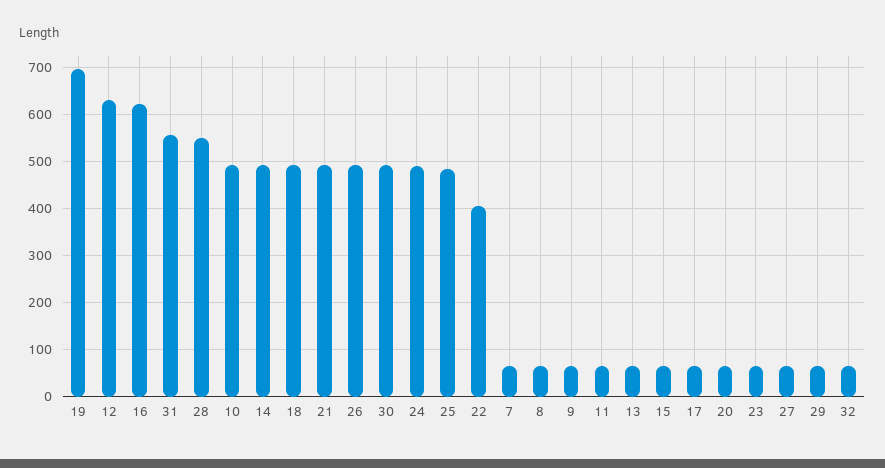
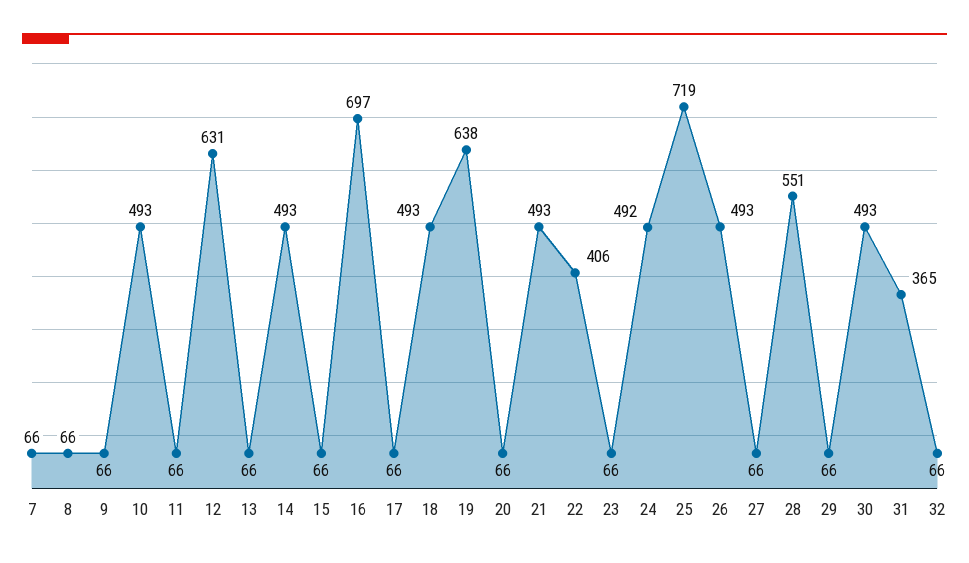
  {
-   "19": 700,
+   "19": 638,
    "12": 631,
-   "16": 620,
+   "16": 697,
-   "31": 560,
+   "31": 365,
    "28": 551,
    "10": 493,
    "14": 493,
    "18": 493,
    "21": 493,
    "26": 493,
    "30": 493,
    "24": 492,
-   "25": 480,
+   "25": 719,
    "22": 406,
    "7": 66,
    "8": 66,
    "9": 66,
    "11": 66,
    "13": 66,
    "15": 66,
    "17": 66,
    "20": 66,
    "23": 66,
    "27": 66,
    "29": 66,
    "32": 66
  }

